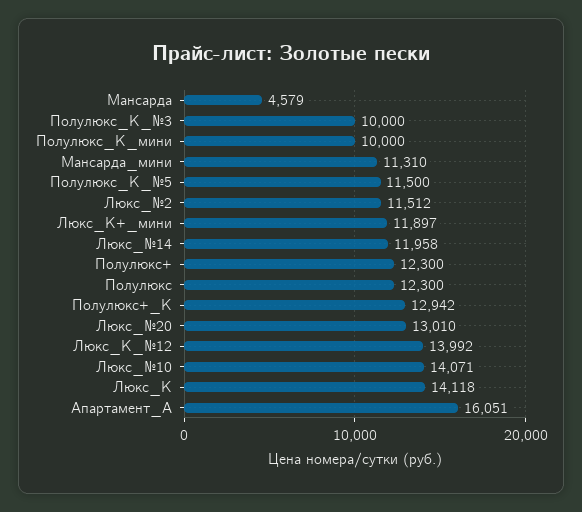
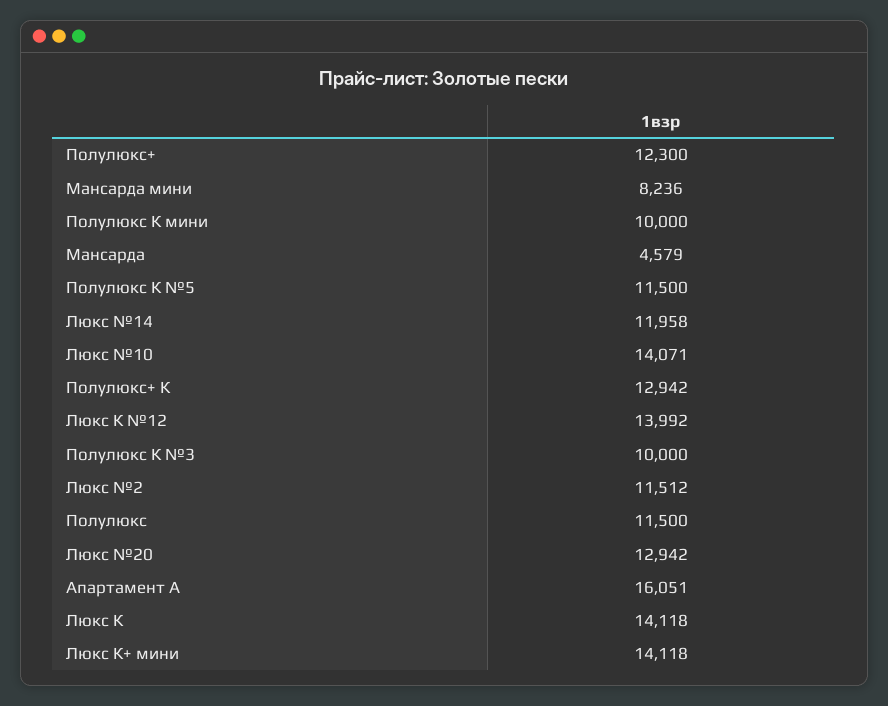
  {
    "Мансарда": 4579,
    "Полулюкс_К_№3": 10000,
    "Полулюкс_К_мини": 10000,
-   "Мансарда_мини": 11310,
+   "Мансарда_мини": 8236,
    "Полулюкс_К_№5": 11500,
    "Люкс_№2": 11512,
-   "Люкс_К+_мини": 11897,
+   "Люкс_К+_мини": 14118,
    "Люкс_№14": 11958,
    "Полулюкс+": 12300,
-   "Полулюкс": 12300,
+   "Полулюкс": 11500,
    "Полулюкс+_К": 12942,
-   "Люкс_№20": 13010,
+   "Люкс_№20": 12942,
    "Люкс_К_№12": 13992,
    "Люкс_№10": 14071,
    "Люкс_К": 14118,
    "Апартамент_А": 16051
  }

